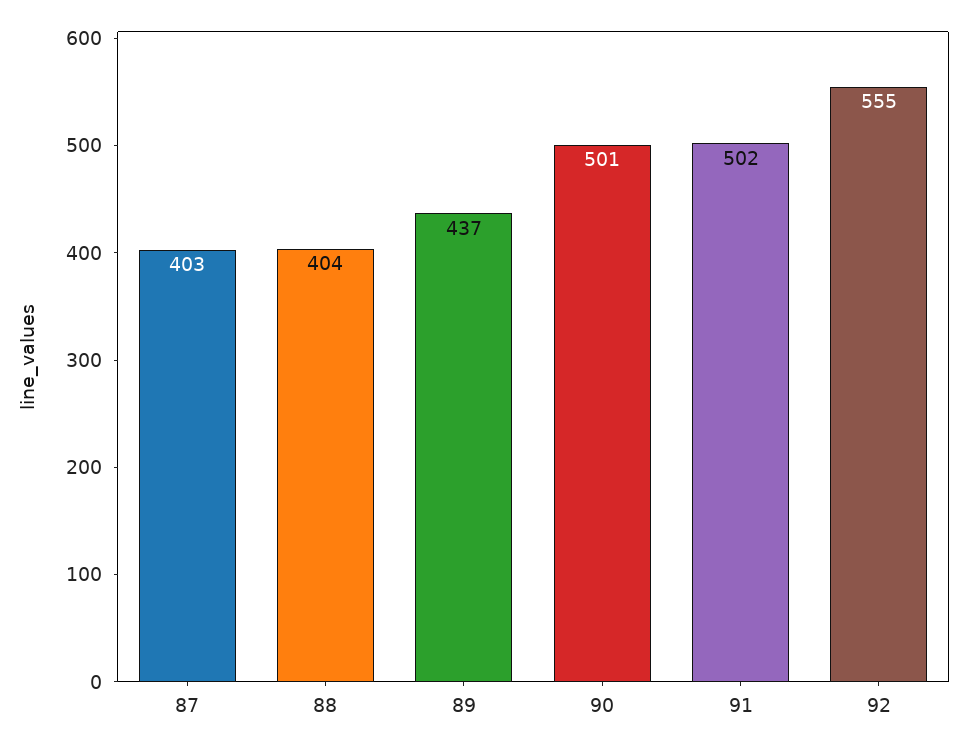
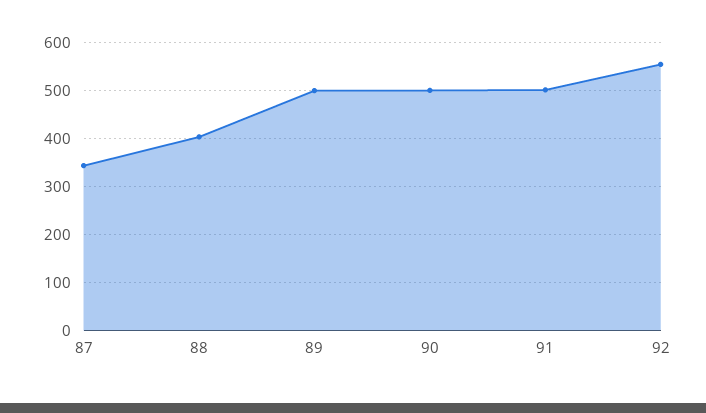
  {
-   "87": 403,
+   "87": 340,
    "88": 404,
-   "89": 437,
+   "89": 500,
    "90": 501,
    "91": 502,
    "92": 555
  }

